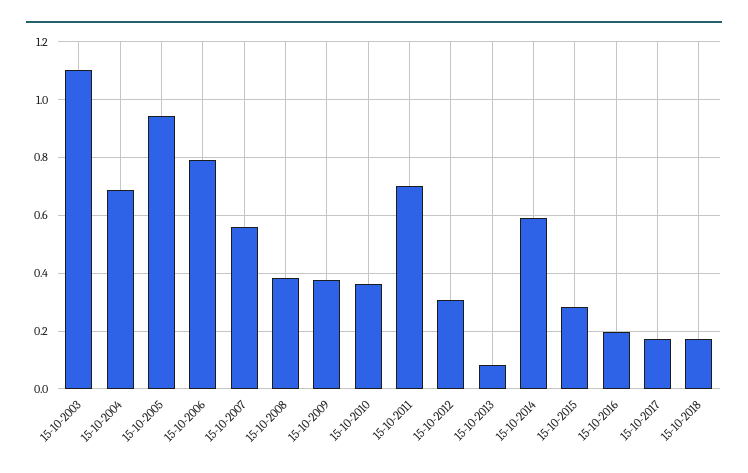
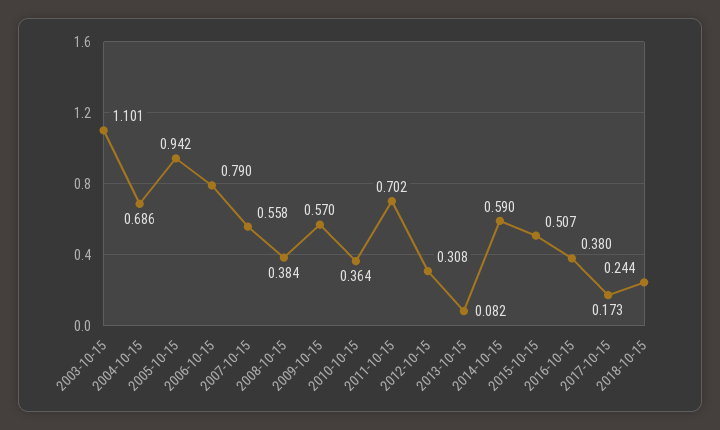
  {
    "15-10-2003": 1.101,
    "15-10-2004": 0.686,
    "15-10-2005": 0.942,
    "15-10-2006": 0.79,
    "15-10-2007": 0.558,
    "15-10-2008": 0.384,
-   "15-10-2009": 0.375,
+   "15-10-2009": 0.57,
    "15-10-2010": 0.364,
    "15-10-2011": 0.702,
    "15-10-2012": 0.308,
    "15-10-2013": 0.082,
    "15-10-2014": 0.59,
-   "15-10-2015": 0.275,
+   "15-10-2015": 0.507,
-   "15-10-2016": 0.2,
+   "15-10-2016": 0.38,
    "15-10-2017": 0.173,
-   "15-10-2018": 0.175
+   "15-10-2018": 0.244
  }

